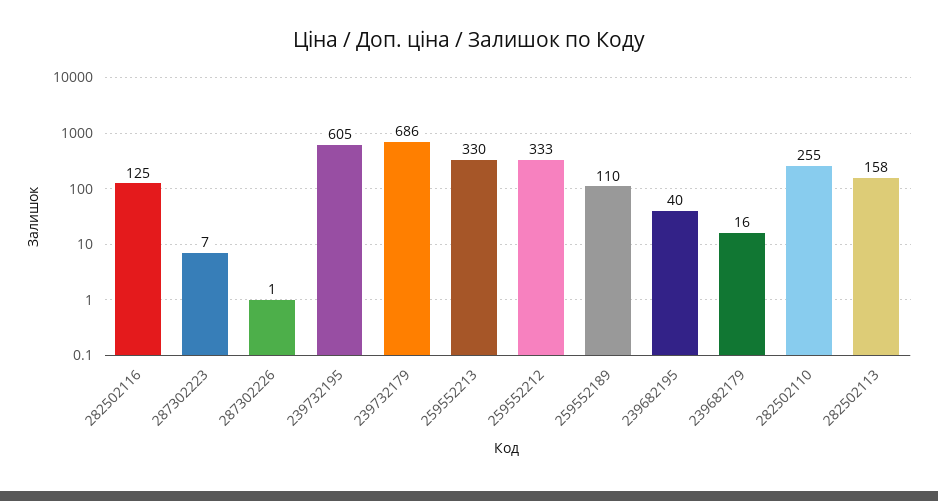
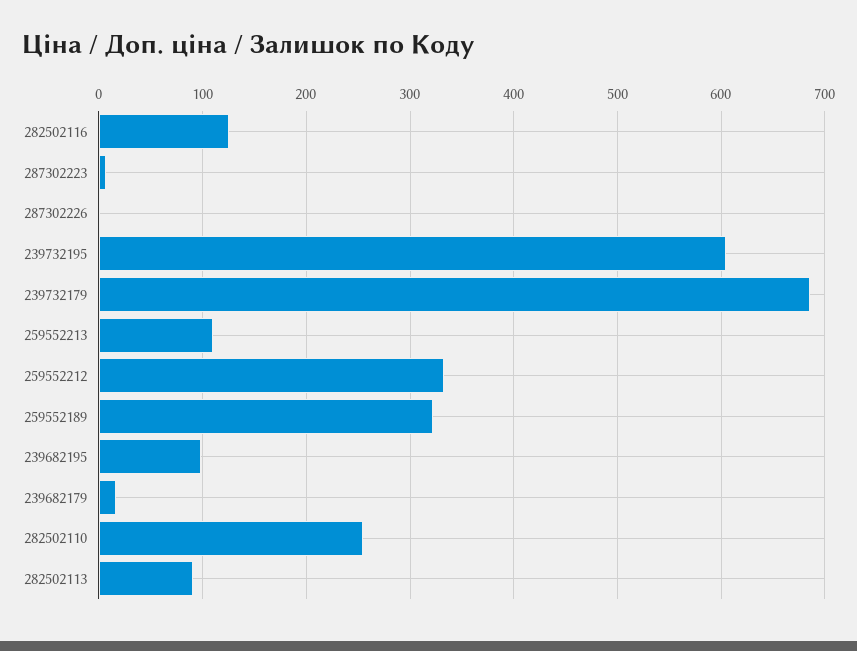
  {
    "282502116": 125,
    "287302223": 7,
    "287302226": 1,
    "239732195": 605,
    "239732179": 686,
-   "259552213": 330,
+   "259552213": 110,
    "259552212": 333,
-   "259552189": 110,
+   "259552189": 320,
-   "239682195": 40,
+   "239682195": 100,
    "239682179": 16,
    "282502110": 255,
-   "282502113": 158
+   "282502113": 90
  }

